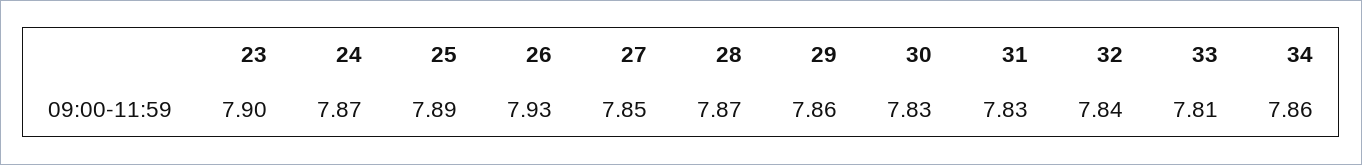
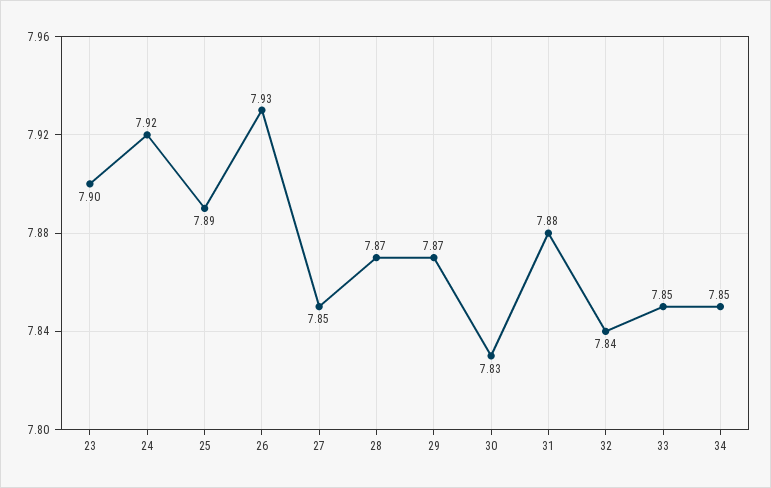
  {
    "23": 7.9,
-   "24": 7.87,
+   "24": 7.92,
    "25": 7.89,
    "26": 7.93,
    "27": 7.85,
    "28": 7.87,
-   "29": 7.86,
+   "29": 7.87,
    "30": 7.83,
-   "31": 7.83,
+   "31": 7.88,
    "32": 7.84,
-   "33": 7.81,
+   "33": 7.85,
-   "34": 7.86
+   "34": 7.85
  }

